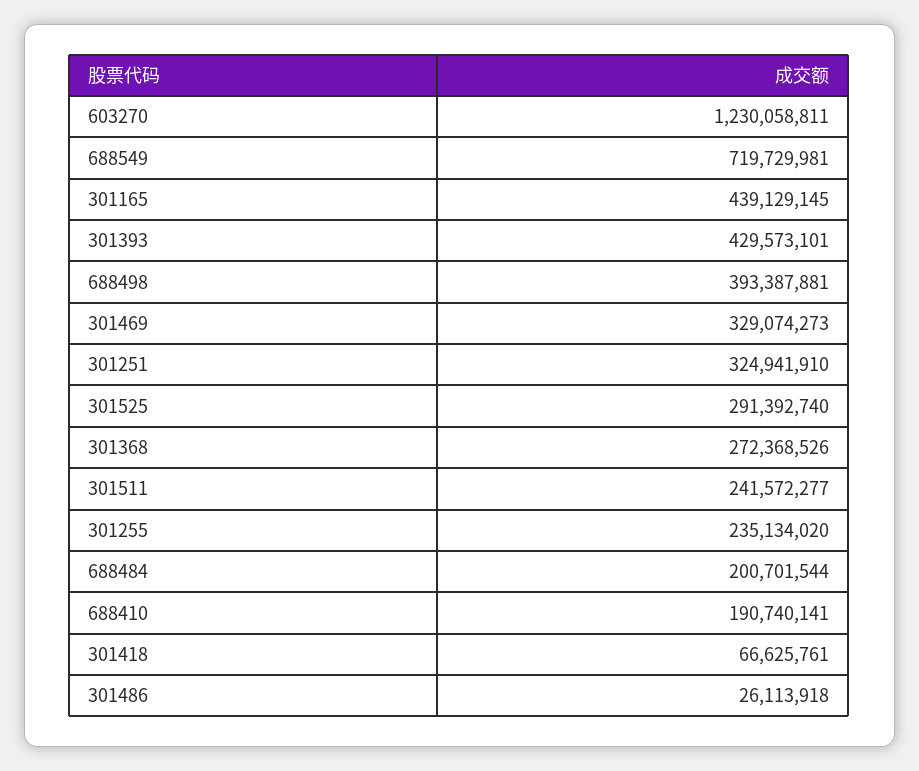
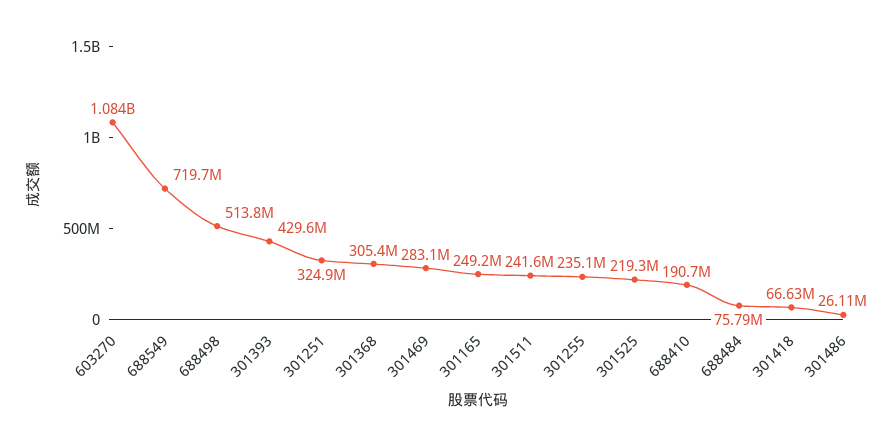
  {
-   "603270": 1230058811,
+   "603270": 1084000000,
    "688549": 719729981,
-   "301165": 439129145,
+   "301165": 249200000,
    "301393": 429573101,
-   "688498": 393387881,
+   "688498": 513800000,
-   "301469": 329074273,
+   "301469": 283100000,
    "301251": 324941910,
-   "301525": 291392740,
+   "301525": 219300000,
-   "301368": 272368526,
+   "301368": 305400000,
    "301511": 241572277,
    "301255": 235134020,
-   "688484": 200701544,
+   "688484": 75790000,
    "688410": 190740141,
    "301418": 66625761,
    "301486": 26113918
  }

